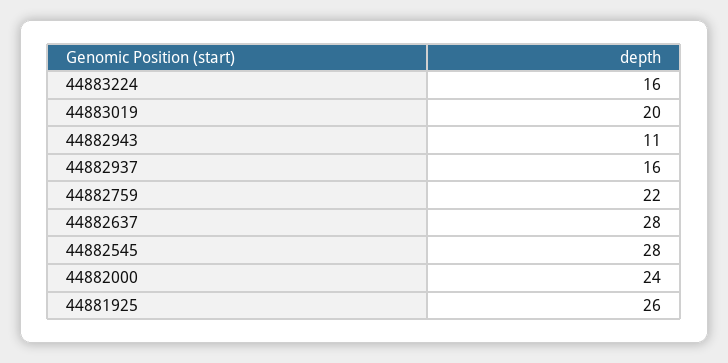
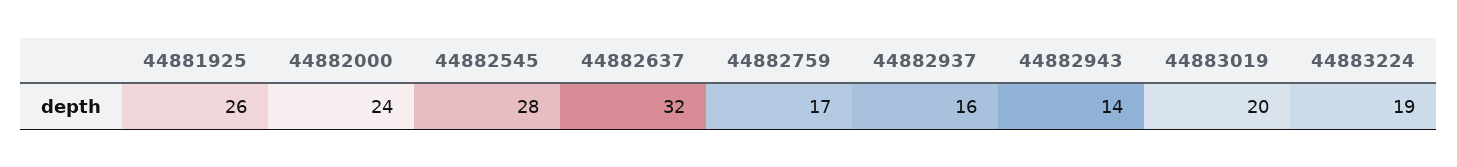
  {
-   "44883224": 16,
+   "44883224": 19,
    "44883019": 20,
-   "44882943": 11,
+   "44882943": 14,
    "44882937": 16,
-   "44882759": 22,
+   "44882759": 17,
-   "44882637": 28,
+   "44882637": 32,
    "44882545": 28,
    "44882000": 24,
    "44881925": 26
  }

